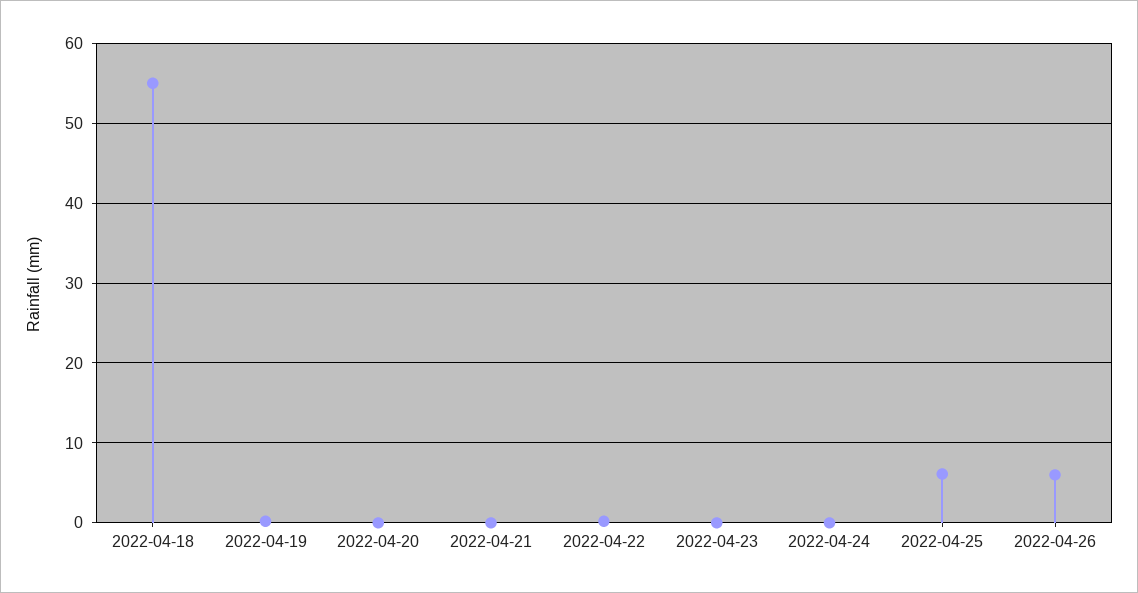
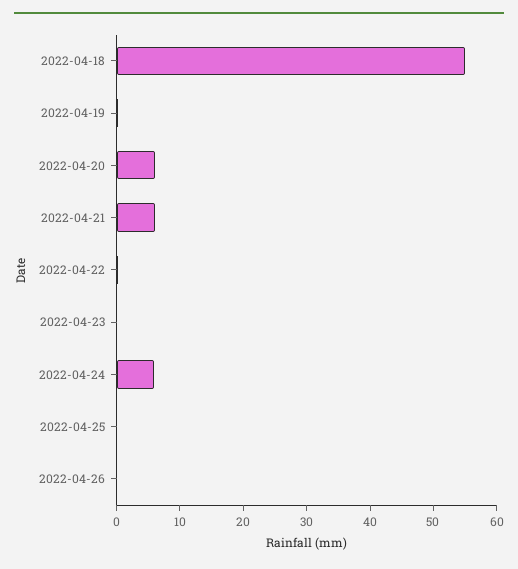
  {
    "2022-04-18": 55,
    "2022-04-19": 0,
-   "2022-04-20": 0,
+   "2022-04-20": 6,
-   "2022-04-21": 0,
+   "2022-04-21": 6,
    "2022-04-22": 0,
    "2022-04-23": 0,
-   "2022-04-24": 0,
+   "2022-04-24": 6,
-   "2022-04-25": 6,
+   "2022-04-25": 0,
-   "2022-04-26": 6
+   "2022-04-26": 0
  }

